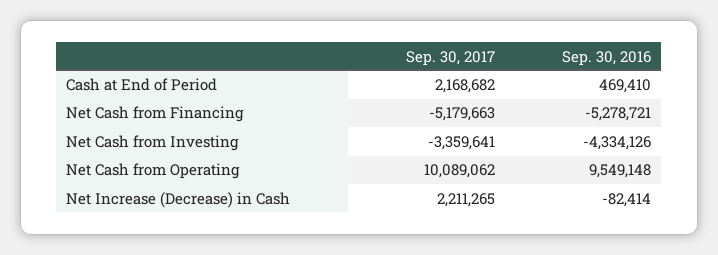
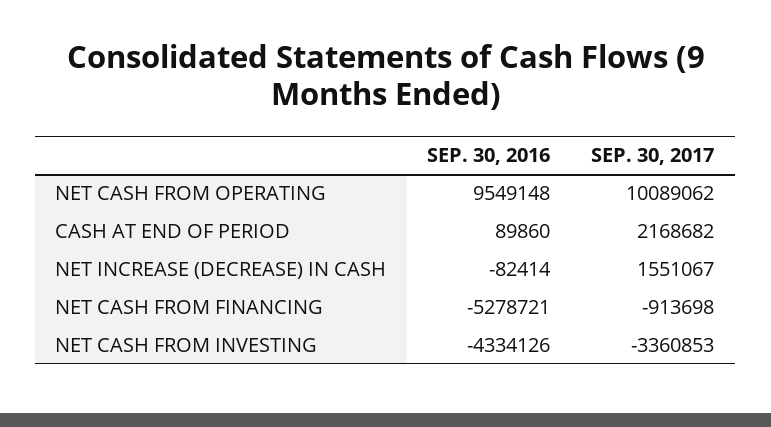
  {
    "Sep. 30, 2017": {
      "Cash at End of Period": 2168682,
-     "Net Cash from Financing": -5179663,
+     "Net Cash from Financing": -913698,
-     "Net Cash from Investing": -3359641,
+     "Net Cash from Investing": -3360853,
      "Net Cash from Operating": 10089062,
-     "Net Increase (Decrease) in Cash": 2211265
+     "Net Increase (Decrease) in Cash": 1551067
    },
    "Sep. 30, 2016": {
-     "Cash at End of Period": 469410,
+     "Cash at End of Period": 89860,
      "Net Cash from Financing": -5278721,
      "Net Cash from Investing": -4334126,
      "Net Cash from Operating": 9549148,
      "Net Increase (Decrease) in Cash": -82414
    }
  }

